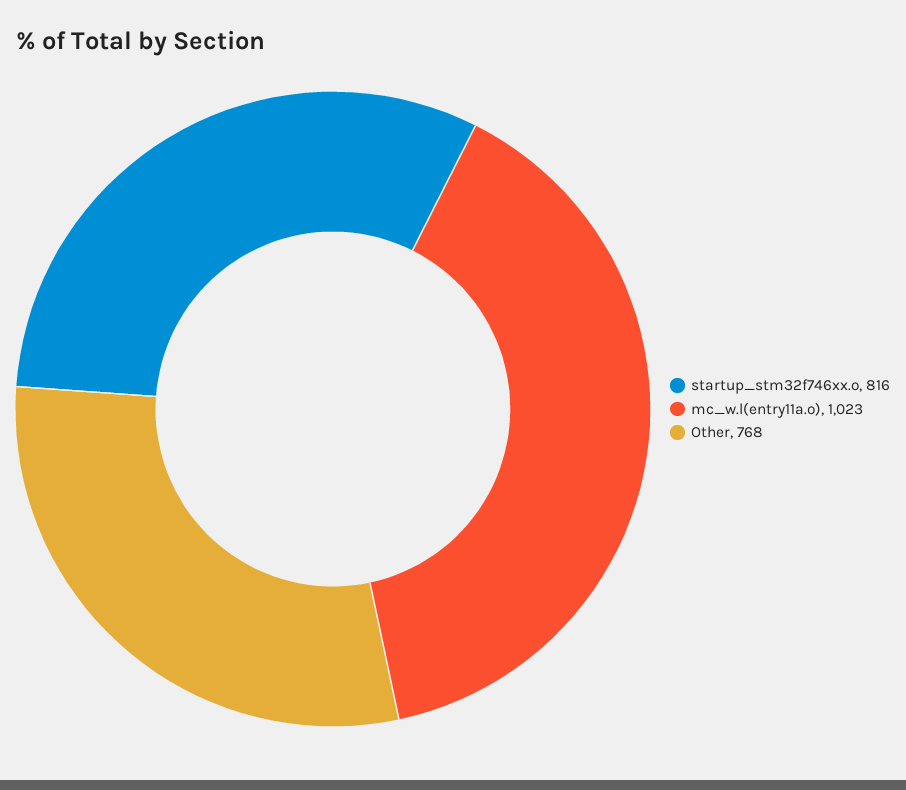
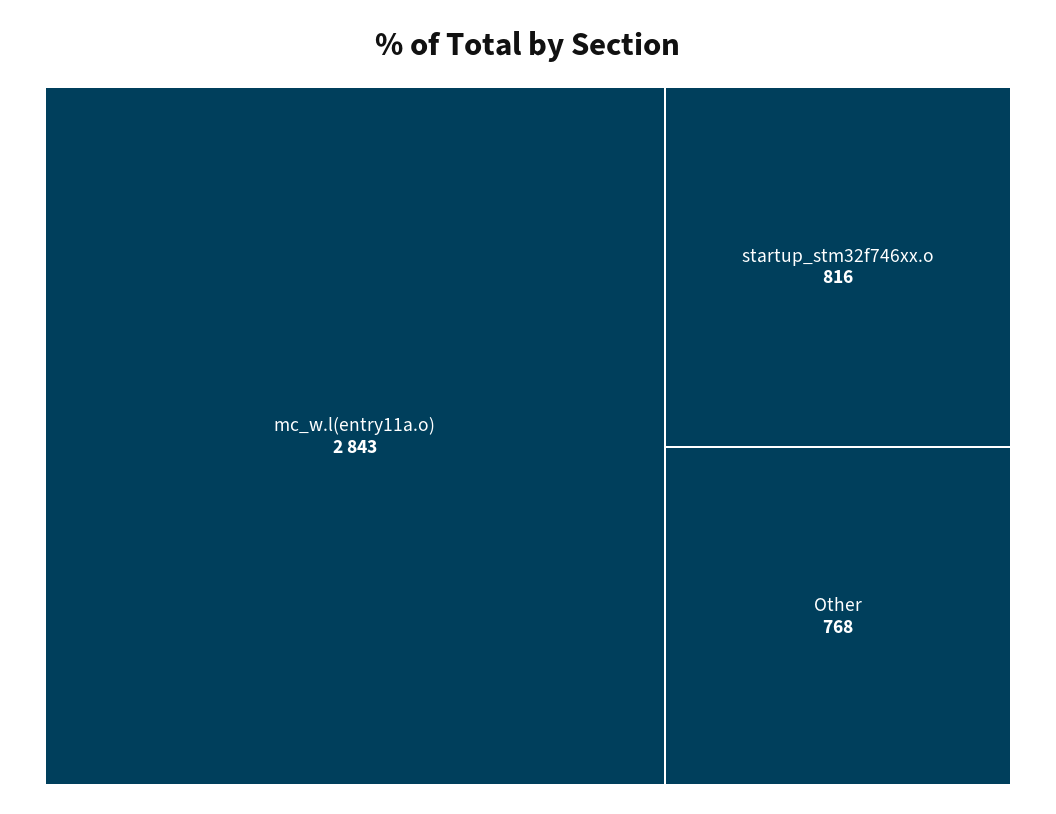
  {
    "startup_stm32f746xx.o": 816,
-   "mc_w.l(entry11a.o)": 1023,
+   "mc_w.l(entry11a.o)": 2843,
    "Other": 768
  }

